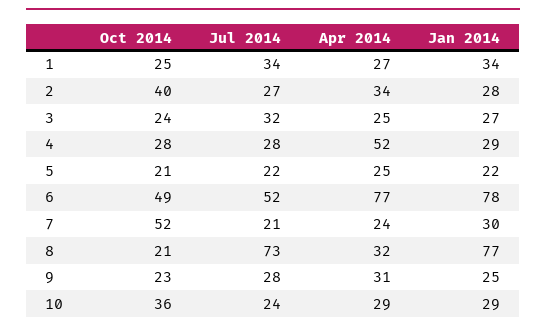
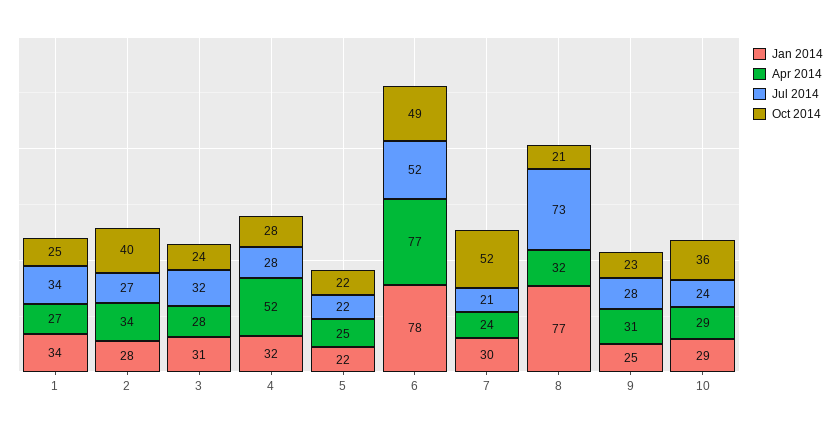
  {
    "Oct 2014": {
      "1": 25,
      "2": 40,
      "3": 24,
      "4": 28,
-     "5": 21,
+     "5": 22,
      "6": 49,
      "7": 52,
      "8": 21,
      "9": 23,
      "10": 36
    },
    "Jul 2014": {
      "1": 34,
      "2": 27,
      "3": 32,
      "4": 28,
      "5": 22,
      "6": 52,
      "7": 21,
      "8": 73,
      "9": 28,
      "10": 24
    },
    "Apr 2014": {
      "1": 27,
      "2": 34,
-     "3": 25,
+     "3": 28,
      "4": 52,
      "5": 25,
      "6": 77,
      "7": 24,
      "8": 32,
      "9": 31,
      "10": 29
    },
    "Jan 2014": {
      "1": 34,
      "2": 28,
-     "3": 27,
+     "3": 31,
-     "4": 29,
+     "4": 32,
      "5": 22,
      "6": 78,
      "7": 30,
      "8": 77,
      "9": 25,
      "10": 29
    }
  }

